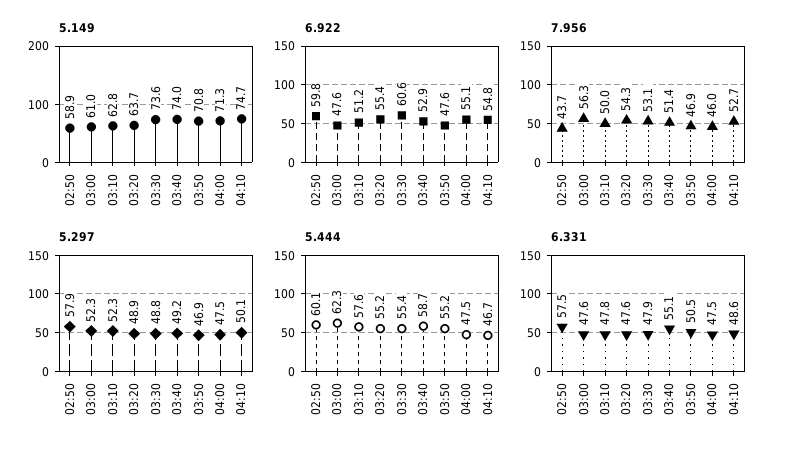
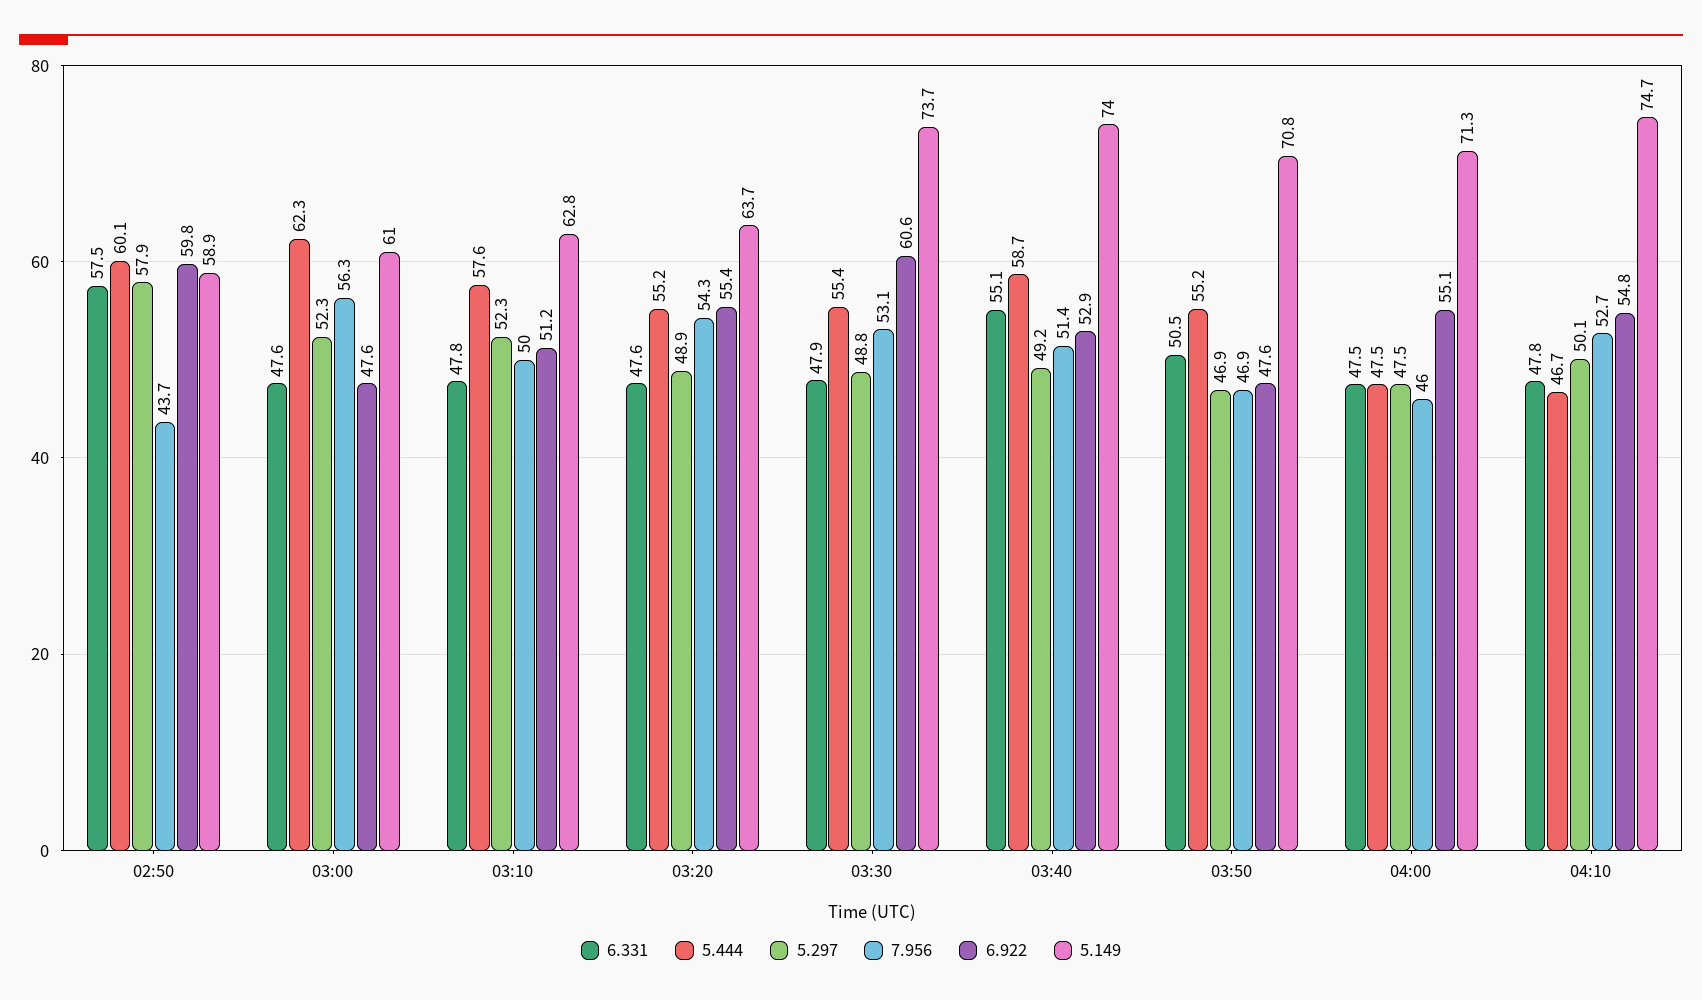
  {
    "5.149": {
      "02:50": 58.9,
      "03:00": 61,
      "03:10": 62.8,
      "03:20": 63.7,
-     "03:30": 73.6,
+     "03:30": 73.7,
      "03:40": 74,
      "03:50": 70.8,
      "04:00": 71.3,
      "04:10": 74.7
    },
    "6.922": {
      "02:50": 59.8,
      "03:00": 47.6,
      "03:10": 51.2,
      "03:20": 55.4,
      "03:30": 60.6,
      "03:40": 52.9,
      "03:50": 47.6,
      "04:00": 55.1,
      "04:10": 54.8
    },
    "7.956": {
      "02:50": 43.7,
      "03:00": 56.3,
      "03:10": 50,
      "03:20": 54.3,
      "03:30": 53.1,
      "03:40": 51.4,
      "03:50": 46.9,
      "04:00": 46,
      "04:10": 52.7
    },
    "5.297": {
      "02:50": 57.9,
      "03:00": 52.3,
      "03:10": 52.3,
      "03:20": 48.9,
      "03:30": 48.8,
      "03:40": 49.2,
      "03:50": 46.9,
      "04:00": 47.5,
      "04:10": 50.1
    },
    "5.444": {
      "02:50": 60.1,
      "03:00": 62.3,
      "03:10": 57.6,
      "03:20": 55.2,
      "03:30": 55.4,
      "03:40": 58.7,
      "03:50": 55.2,
      "04:00": 47.5,
      "04:10": 46.7
    },
    "6.331": {
      "02:50": 57.5,
      "03:00": 47.6,
      "03:10": 47.8,
      "03:20": 47.6,
      "03:30": 47.9,
      "03:40": 55.1,
      "03:50": 50.5,
      "04:00": 47.5,
-     "04:10": 48.6
+     "04:10": 47.8
    }
  }

